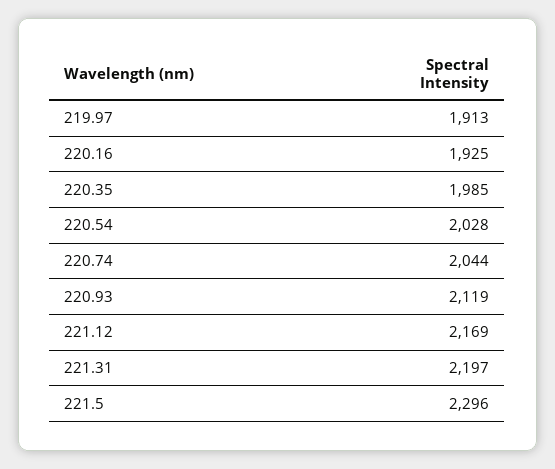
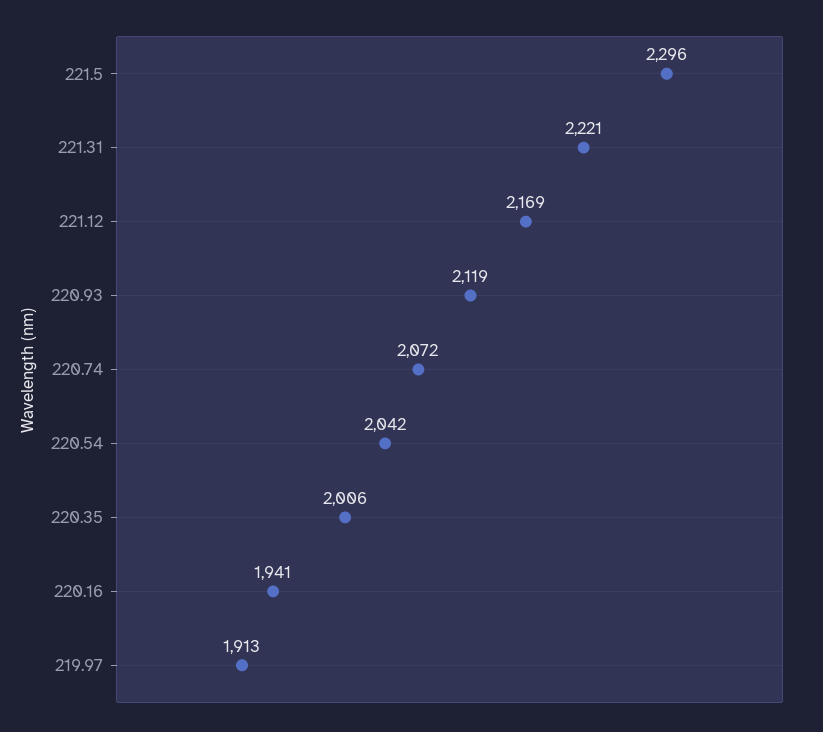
  {
    "219.97": 1913,
-   "220.16": 1925,
+   "220.16": 1941,
-   "220.35": 1985,
+   "220.35": 2006,
-   "220.54": 2028,
+   "220.54": 2042,
-   "220.74": 2044,
+   "220.74": 2072,
    "220.93": 2119,
    "221.12": 2169,
-   "221.31": 2197,
+   "221.31": 2221,
    "221.5": 2296
  }

